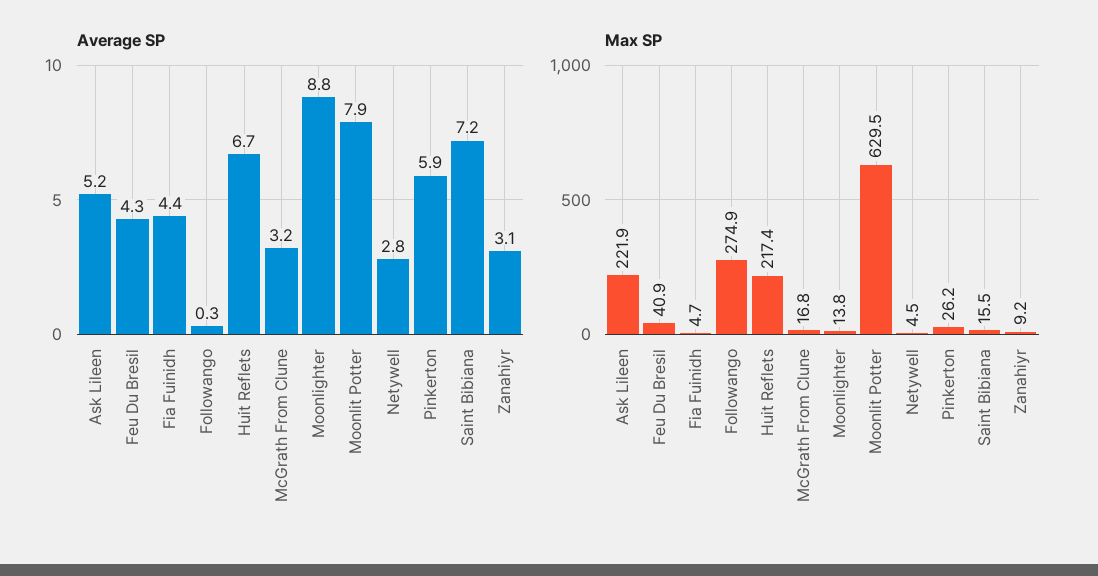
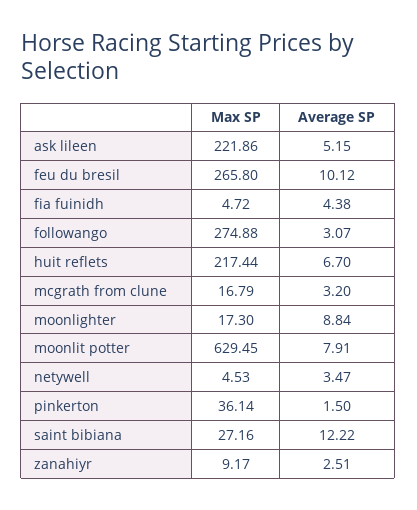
  {
    "Average SP": {
      "Ask Lileen": 5.15,
-     "Feu Du Bresil": 4.3,
+     "Feu Du Bresil": 10.12,
      "Fia Fuinidh": 4.38,
-     "Followango": 0.3,
+     "Followango": 3.07,
      "Huit Reflets": 6.7,
      "McGrath From Clune": 3.2,
      "Moonlighter": 8.84,
      "Moonlit Potter": 7.91,
-     "Netywell": 2.8,
+     "Netywell": 3.47,
-     "Pinkerton": 5.9,
+     "Pinkerton": 1.5,
-     "Saint Bibiana": 7.2,
+     "Saint Bibiana": 12.22,
-     "Zanahiyr": 3.1
+     "Zanahiyr": 2.51
    },
    "Max SP": {
      "Ask Lileen": 221.86,
-     "Feu Du Bresil": 40.9,
+     "Feu Du Bresil": 265.8,
      "Fia Fuinidh": 4.72,
      "Followango": 274.88,
      "Huit Reflets": 217.44,
      "McGrath From Clune": 16.79,
-     "Moonlighter": 13.8,
+     "Moonlighter": 17.3,
      "Moonlit Potter": 629.45,
      "Netywell": 4.53,
-     "Pinkerton": 26.2,
+     "Pinkerton": 36.14,
-     "Saint Bibiana": 15.5,
+     "Saint Bibiana": 27.16,
      "Zanahiyr": 9.17
    }
  }

